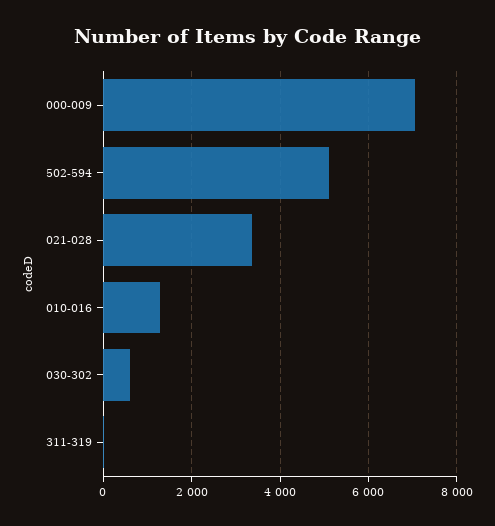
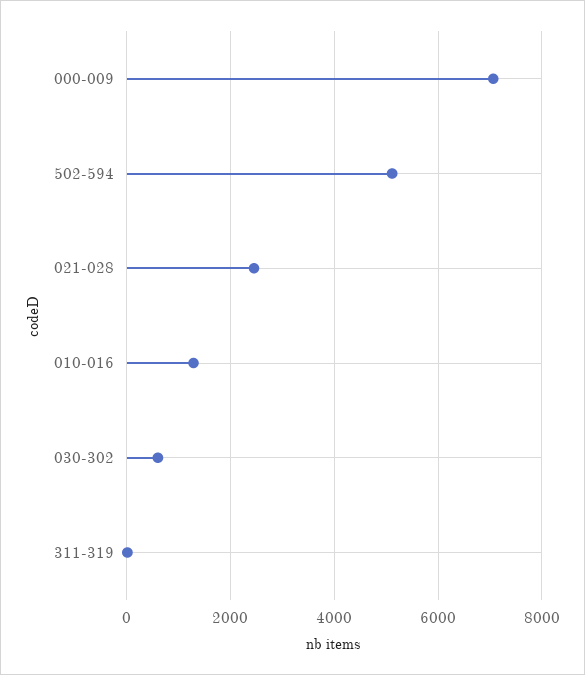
  {
    "000-009": 7000,
    "502-594": 5200,
-   "021-028": 3400,
+   "021-028": 2400,
    "010-016": 1200,
    "030-302": 600,
    "311-319": 0
  }

